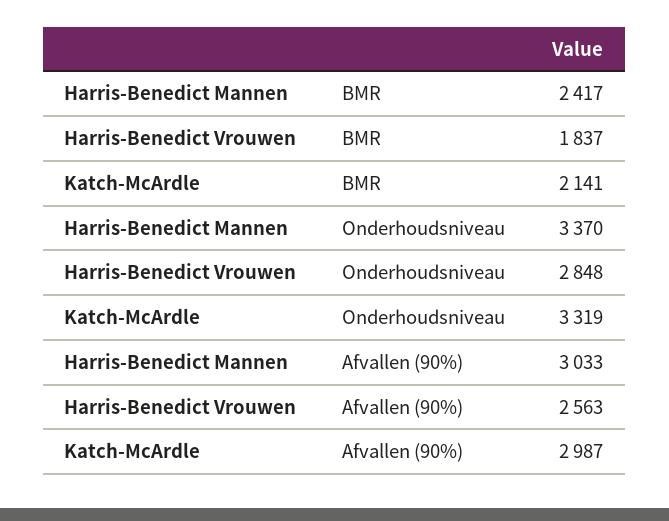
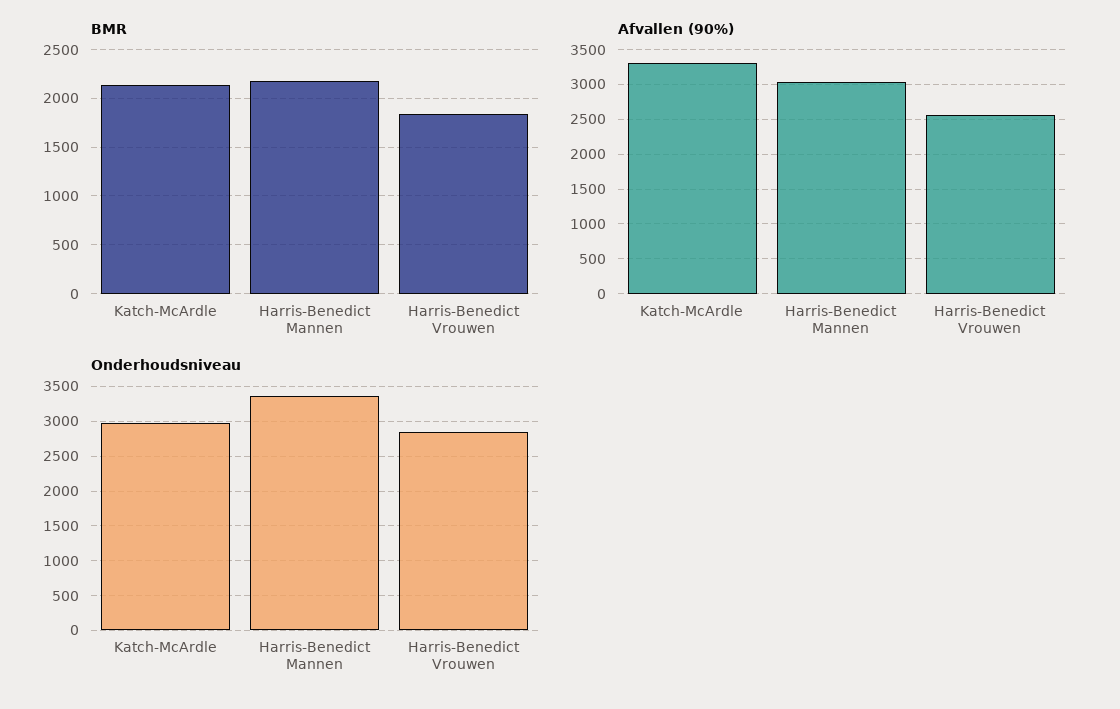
  {
    "BMR": {
-     "Harris-Benedict Mannen": 2417,
+     "Harris-Benedict Mannen": 2200,
      "Harris-Benedict Vrouwen": 1837,
      "Katch-McArdle": 2141
    },
    "Onderhoudsniveau": {
      "Harris-Benedict Mannen": 3370,
      "Harris-Benedict Vrouwen": 2848,
-     "Katch-McArdle": 3319
+     "Katch-McArdle": 3000
    },
    "Afvallen (90%)": {
      "Harris-Benedict Mannen": 3033,
      "Harris-Benedict Vrouwen": 2563,
-     "Katch-McArdle": 2987
+     "Katch-McArdle": 3300
    }
  }

